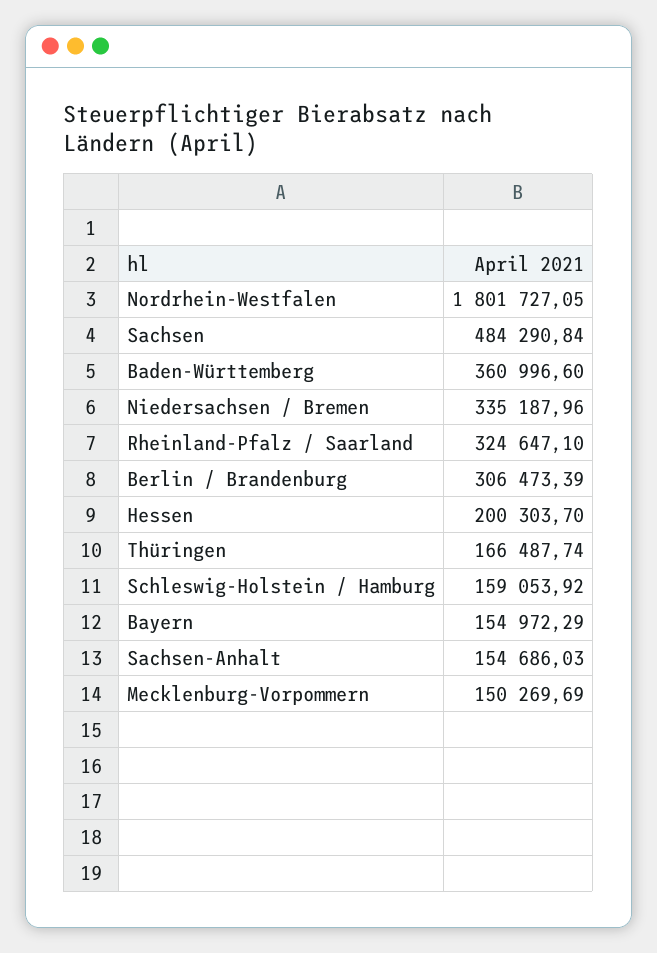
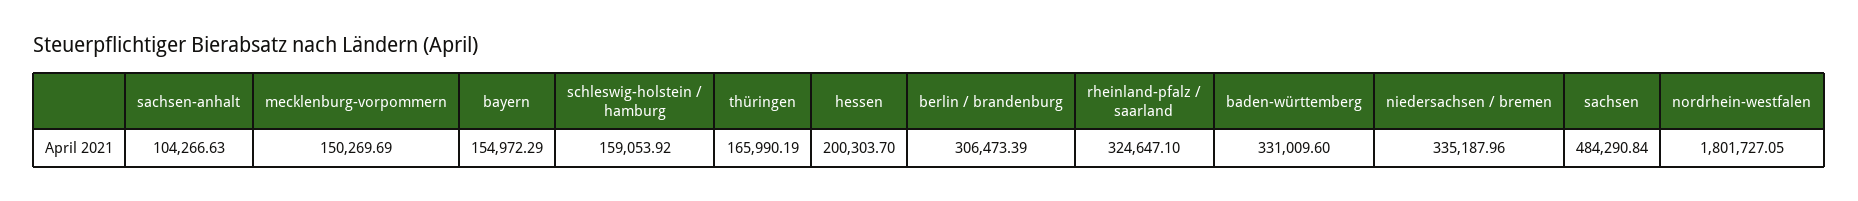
  {
    "Nordrhein-Westfalen": 1801727.05,
    "Sachsen": 484290.84,
-   "Baden-Württemberg": 360996.6,
+   "Baden-Württemberg": 331009.6,
    "Niedersachsen / Bremen": 335187.96,
    "Rheinland-Pfalz / Saarland": 324647.1,
    "Berlin / Brandenburg": 306473.39,
    "Hessen": 200303.7,
-   "Thüringen": 166487.74,
+   "Thüringen": 165990.19,
    "Schleswig-Holstein / Hamburg": 159053.92,
    "Bayern": 154972.29,
-   "Sachsen-Anhalt": 154686.03,
+   "Sachsen-Anhalt": 104266.63,
    "Mecklenburg-Vorpommern": 150269.69
  }

